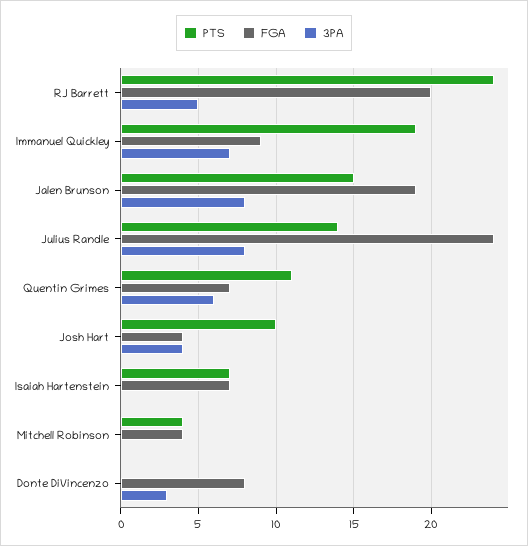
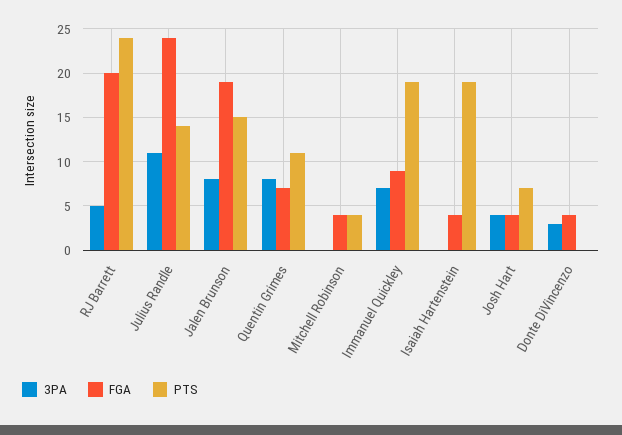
  {
    "PTS": {
      "RJ Barrett": 24,
      "Immanuel Quickley": 19,
      "Jalen Brunson": 15,
      "Julius Randle": 14,
      "Quentin Grimes": 11,
-     "Josh Hart": 10,
+     "Josh Hart": 7,
-     "Isaiah Hartenstein": 7,
+     "Isaiah Hartenstein": 19,
      "Mitchell Robinson": 4,
      "Donte DiVincenzo": 0
    },
    "FGA": {
      "RJ Barrett": 20,
      "Immanuel Quickley": 9,
      "Jalen Brunson": 19,
      "Julius Randle": 24,
      "Quentin Grimes": 7,
      "Josh Hart": 4,
-     "Isaiah Hartenstein": 7,
+     "Isaiah Hartenstein": 4,
      "Mitchell Robinson": 4,
-     "Donte DiVincenzo": 8
+     "Donte DiVincenzo": 4
    },
    "3PA": {
      "RJ Barrett": 5,
      "Immanuel Quickley": 7,
      "Jalen Brunson": 8,
-     "Julius Randle": 8,
+     "Julius Randle": 11,
-     "Quentin Grimes": 6,
+     "Quentin Grimes": 8,
      "Josh Hart": 4,
      "Isaiah Hartenstein": 0,
      "Mitchell Robinson": 0,
      "Donte DiVincenzo": 3
    }
  }

